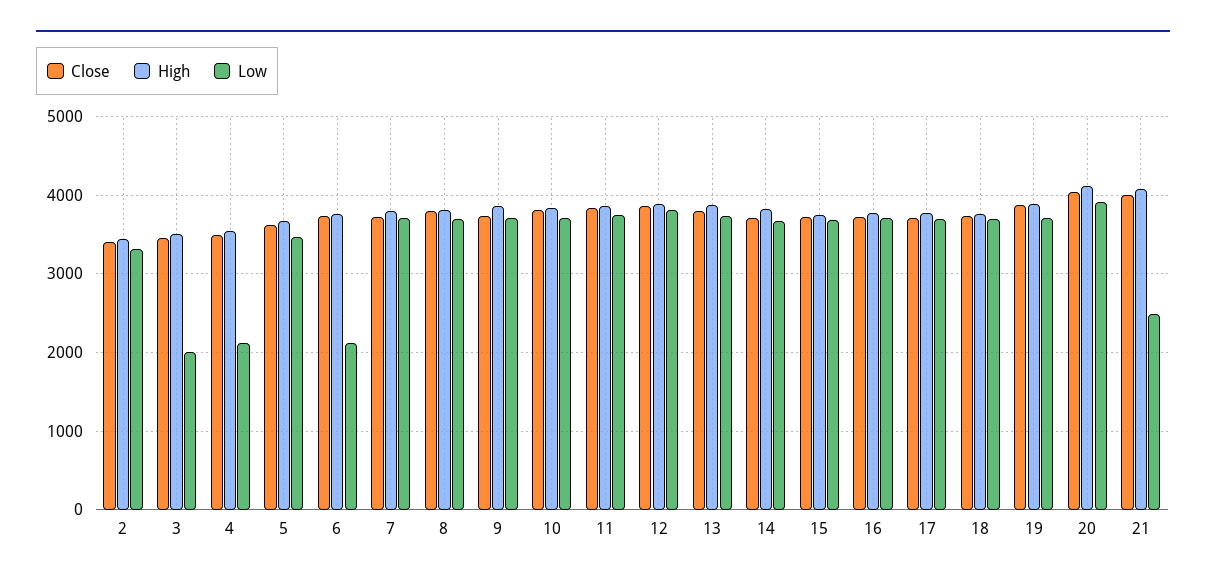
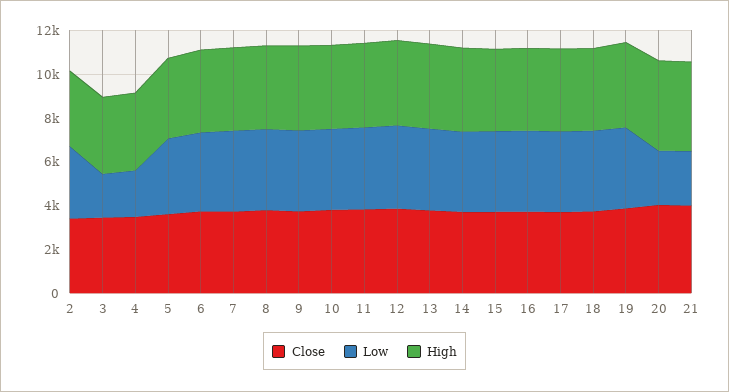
  {
    "Close": {
      "2": 3400,
      "3": 3500,
      "4": 3500,
      "5": 3600,
      "6": 3700,
      "7": 3700,
      "8": 3800,
      "9": 3700,
      "10": 3800,
      "11": 3800,
      "12": 3900,
      "13": 3800,
      "14": 3700,
      "15": 3700,
      "16": 3700,
      "17": 3700,
      "18": 3700,
      "19": 3900,
      "20": 4000,
      "21": 4000
    },
    "High": {
      "2": 3400,
      "3": 3500,
      "4": 3500,
      "5": 3700,
      "6": 3800,
      "7": 3800,
      "8": 3800,
      "9": 3900,
      "10": 3800,
      "11": 3900,
      "12": 3900,
      "13": 3900,
      "14": 3800,
      "15": 3800,
      "16": 3800,
      "17": 3800,
      "18": 3800,
      "19": 3900,
      "20": 4100,
      "21": 4100
    },
    "Low": {
      "2": 3300,
      "3": 2000,
      "4": 2100,
      "5": 3500,
-     "6": 2100,
+     "6": 3500,
      "7": 3700,
      "8": 3700,
      "9": 3700,
      "10": 3700,
      "11": 3700,
      "12": 3800,
      "13": 3700,
      "14": 3700,
      "15": 3700,
      "16": 3700,
      "17": 3700,
      "18": 3700,
      "19": 3700,
-     "20": 3900,
+     "20": 2500,
      "21": 2500
    }
  }

